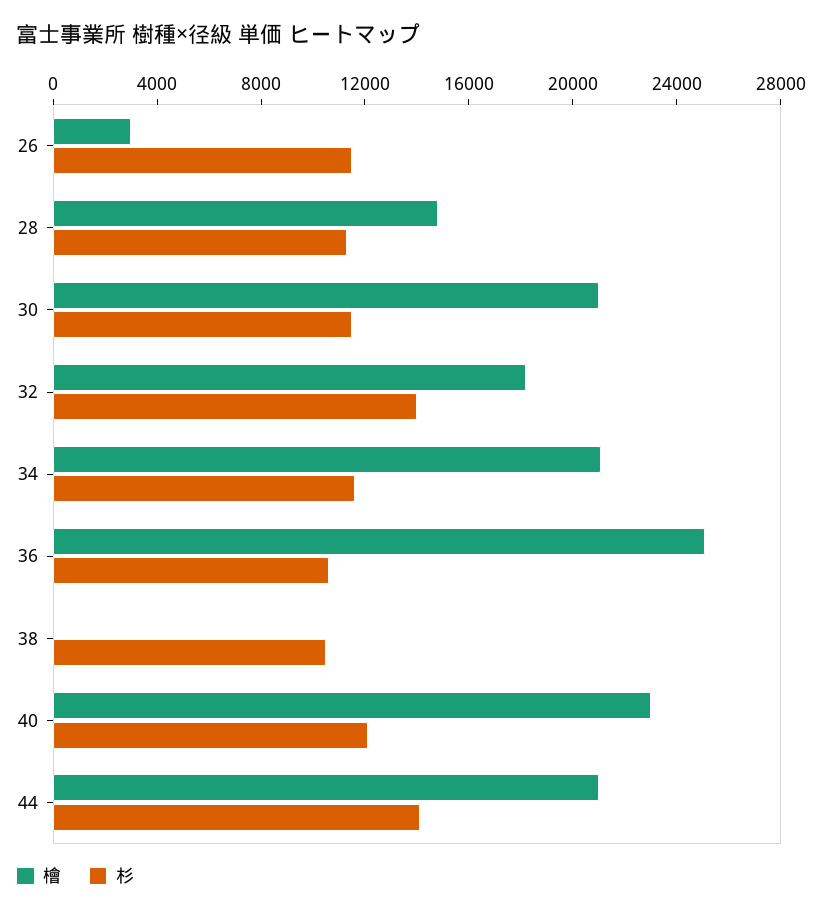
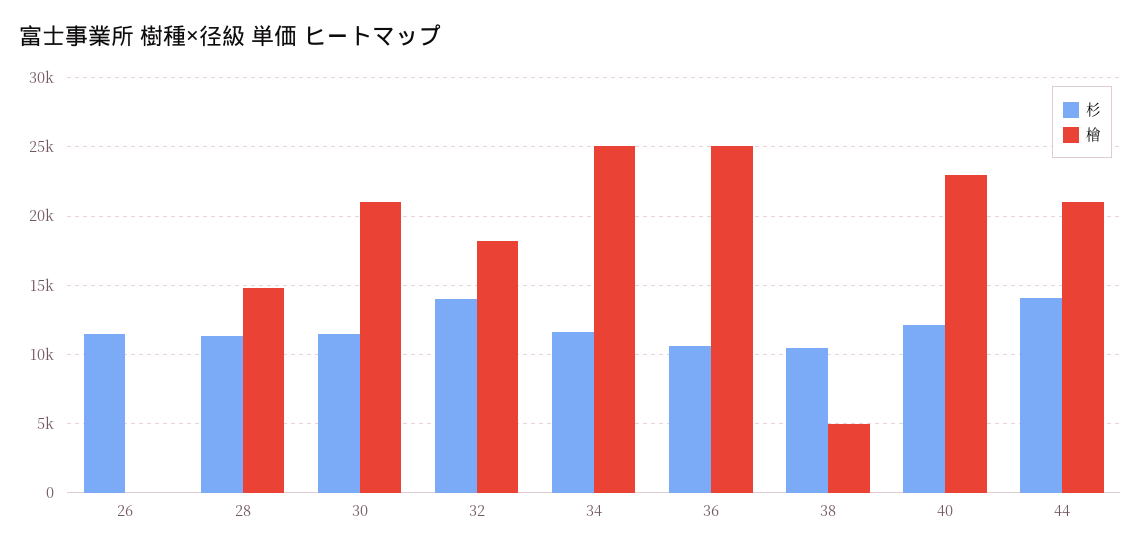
  {
    "檜": {
-     "26": 3000,
+     "26": 0,
      "28": 15000,
      "30": 21000,
      "32": 18000,
-     "34": 21000,
+     "34": 25000,
      "36": 25000,
-     "38": 0,
+     "38": 5000,
      "40": 23000,
      "44": 21000
    },
    "杉": {
      "26": 11500,
      "28": 11500,
      "30": 11500,
      "32": 14000,
      "34": 11500,
      "36": 10500,
      "38": 10500,
      "40": 12000,
      "44": 14000
    }
  }

